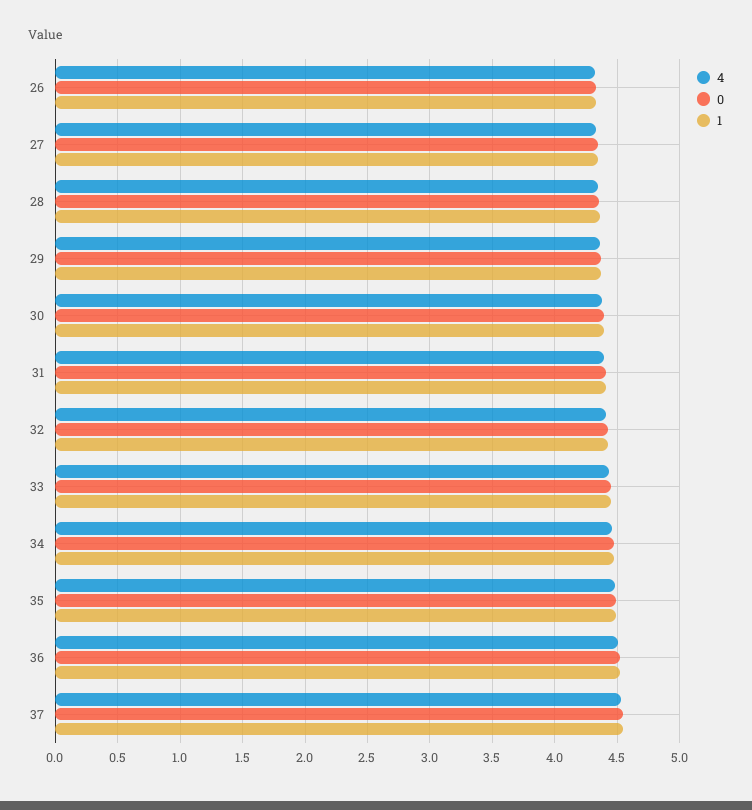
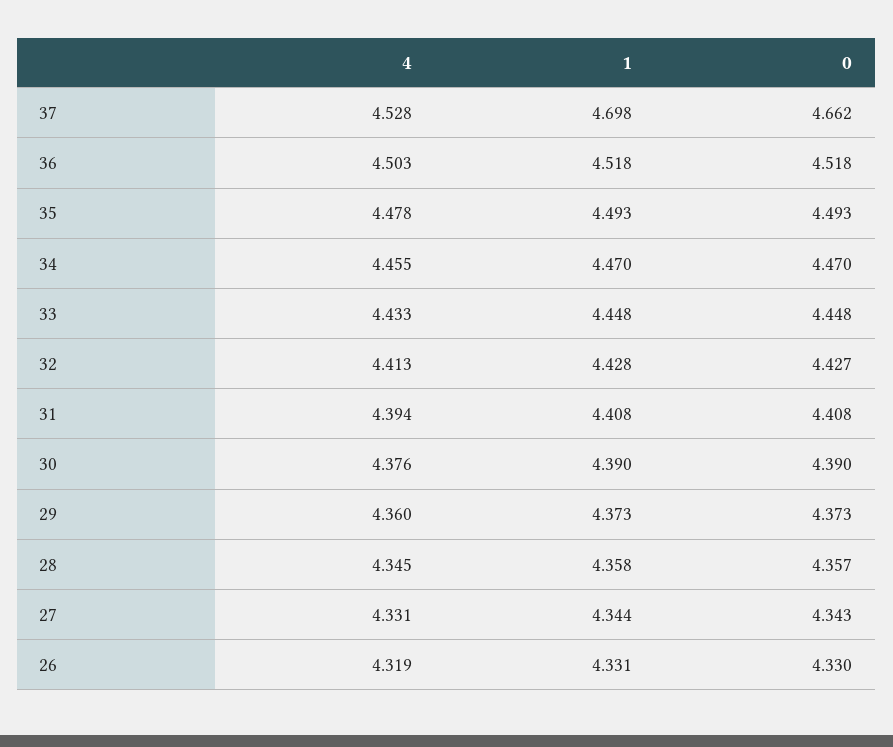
  {
    "4": {
      "26": 4.319,
      "27": 4.331,
      "28": 4.345,
      "29": 4.36,
      "30": 4.376,
      "31": 4.394,
      "32": 4.413,
      "33": 4.433,
      "34": 4.455,
      "35": 4.478,
      "36": 4.503,
      "37": 4.528
    },
    "0": {
      "26": 4.33,
      "27": 4.343,
      "28": 4.357,
      "29": 4.373,
      "30": 4.39,
      "31": 4.408,
      "32": 4.427,
      "33": 4.448,
      "34": 4.47,
      "35": 4.493,
      "36": 4.518,
-     "37": 4.55
+     "37": 4.662
    },
    "1": {
      "26": 4.331,
      "27": 4.344,
      "28": 4.358,
      "29": 4.373,
      "30": 4.39,
      "31": 4.408,
      "32": 4.428,
      "33": 4.448,
      "34": 4.47,
      "35": 4.493,
      "36": 4.518,
-     "37": 4.55
+     "37": 4.698
    }
  }

